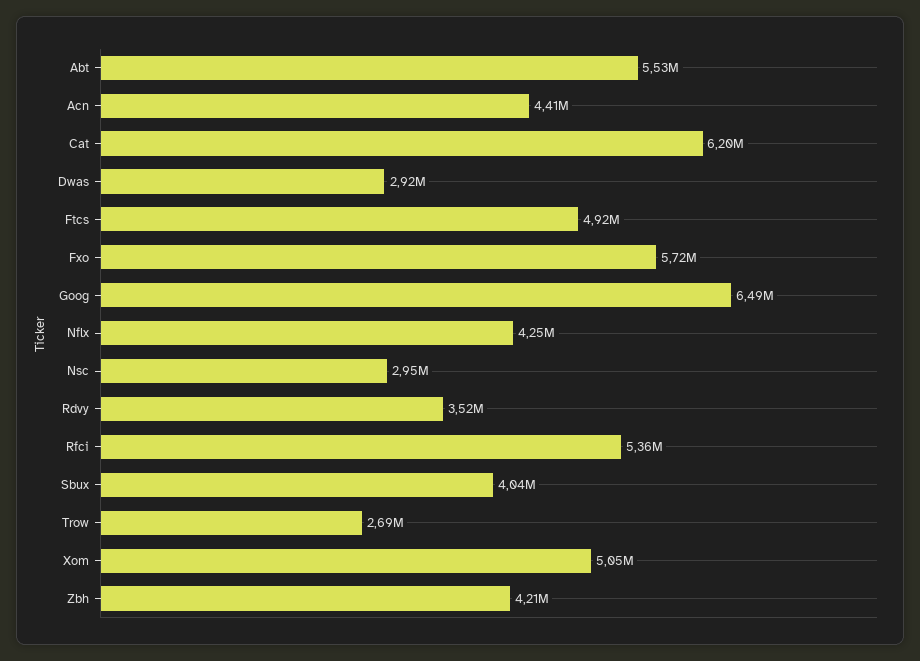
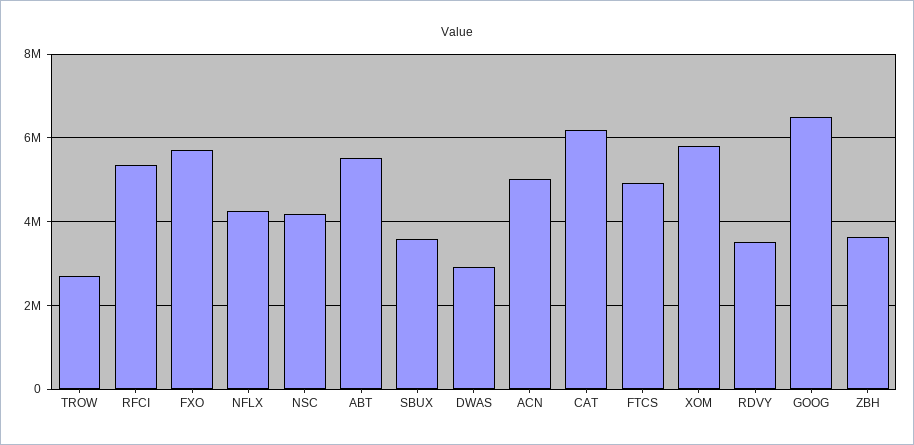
  {
    "Abt": 5530000,
-   "Acn": 4410000,
+   "Acn": 5000000,
    "Cat": 6200000,
    "Dwas": 2920000,
    "Ftcs": 4920000,
    "Fxo": 5720000,
    "Goog": 6490000,
    "Nflx": 4250000,
-   "Nsc": 2950000,
+   "Nsc": 4200000,
    "Rdvy": 3520000,
    "Rfci": 5360000,
-   "Sbux": 4040000,
+   "Sbux": 3600000,
    "Trow": 2690000,
-   "Xom": 5050000,
+   "Xom": 5800000,
-   "Zbh": 4210000
+   "Zbh": 3600000
  }

